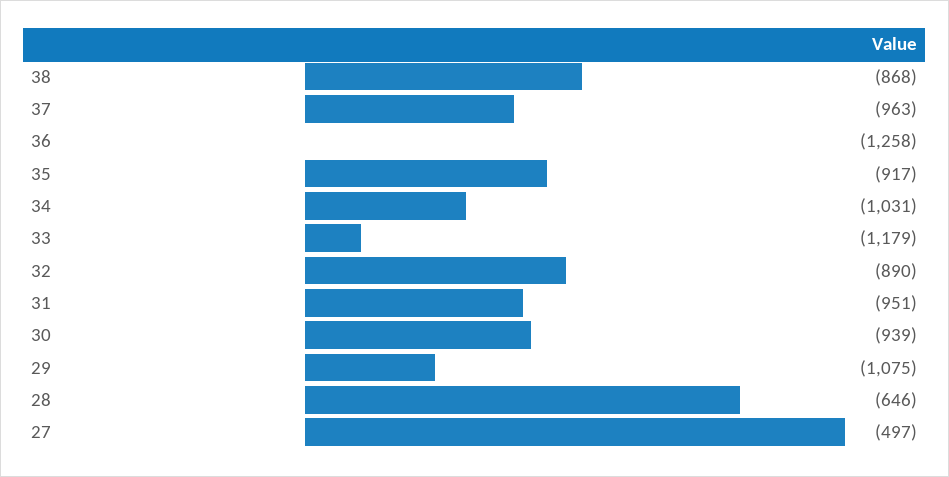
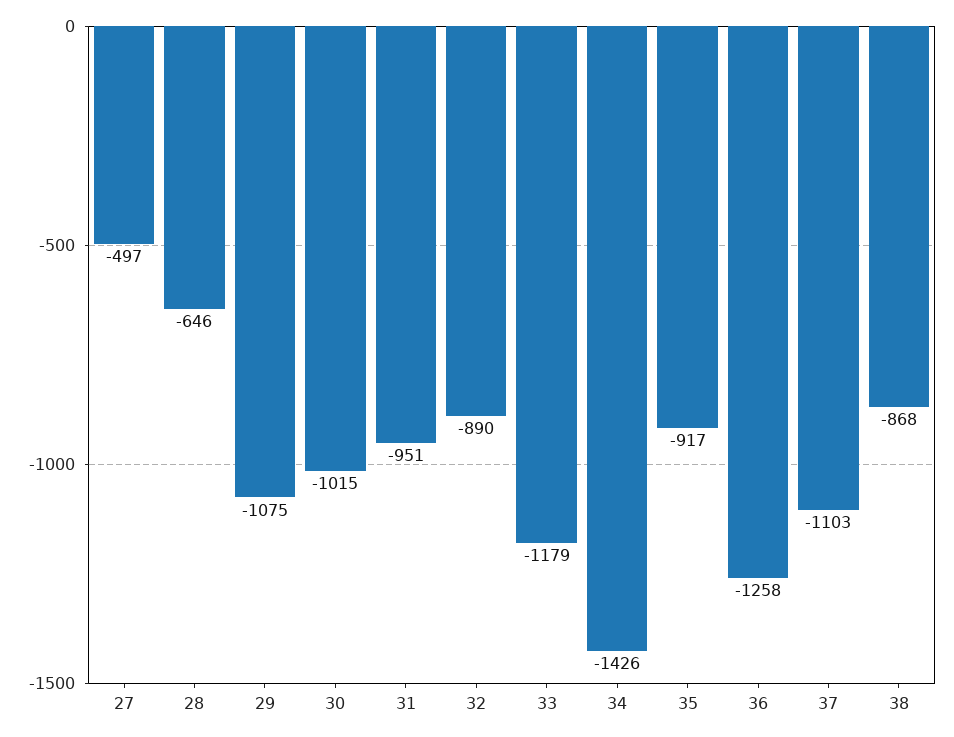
  {
    "38": -868,
-   "37": -963,
+   "37": -1103,
    "36": -1258,
    "35": -917,
-   "34": -1031,
+   "34": -1426,
    "33": -1179,
    "32": -890,
    "31": -951,
-   "30": -939,
+   "30": -1015,
    "29": -1075,
    "28": -646,
    "27": -497
  }

